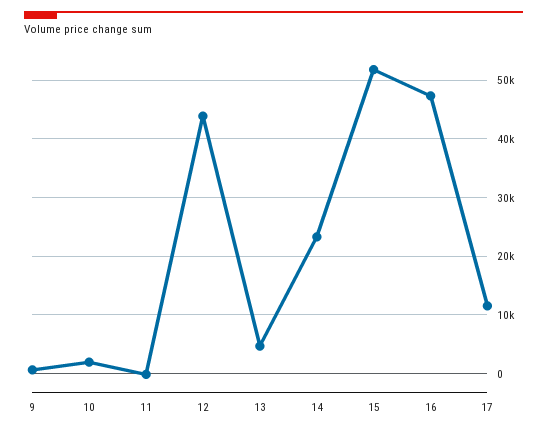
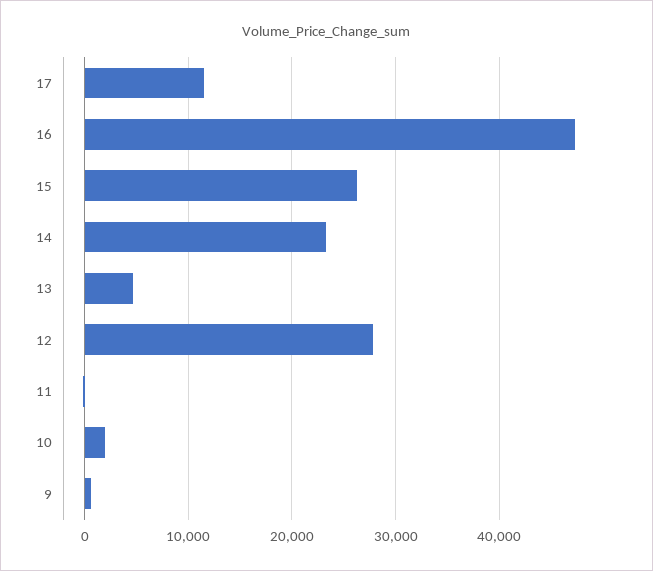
  {
    "9": 1000,
    "10": 2000,
    "11": 0,
-   "12": 44000,
+   "12": 28000,
    "13": 5000,
    "14": 23000,
-   "15": 52000,
+   "15": 26000,
    "16": 47000,
    "17": 12000
  }

